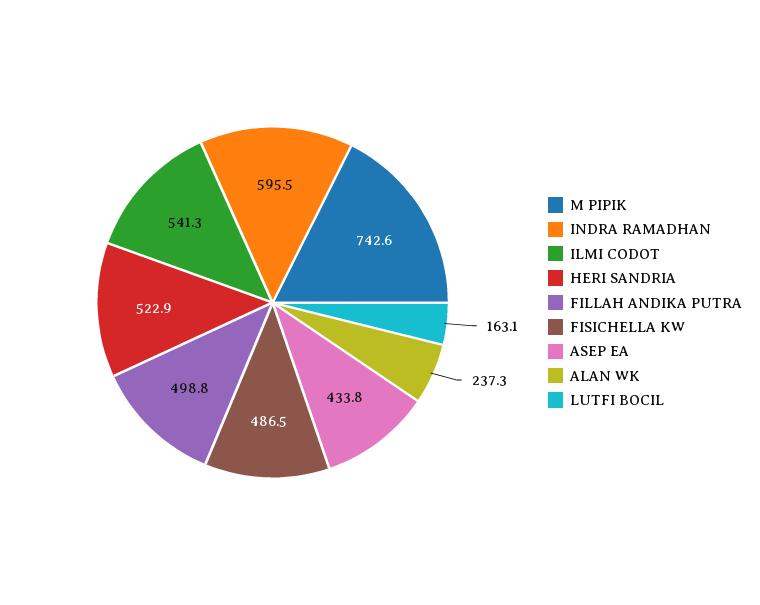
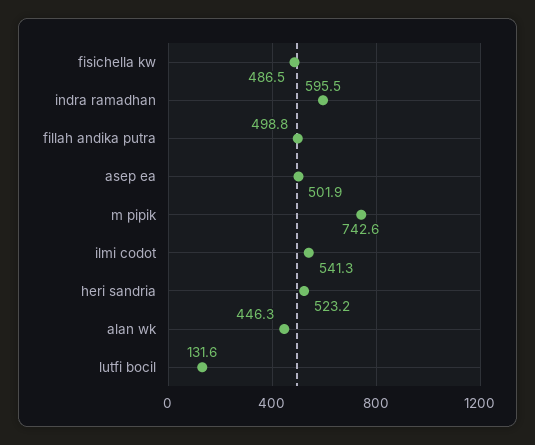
  {
    "M PIPIK": 742.6,
    "INDRA RAMADHAN": 595.5,
    "ILMI CODOT": 541.3,
-   "HERI SANDRIA": 522.9,
+   "HERI SANDRIA": 523.2,
    "FILLAH ANDIKA PUTRA": 498.8,
    "FISICHELLA KW": 486.5,
-   "ASEP EA": 433.8,
+   "ASEP EA": 501.9,
-   "ALAN WK": 237.3,
+   "ALAN WK": 446.3,
-   "LUTFI BOCIL": 163.1
+   "LUTFI BOCIL": 131.6
  }

